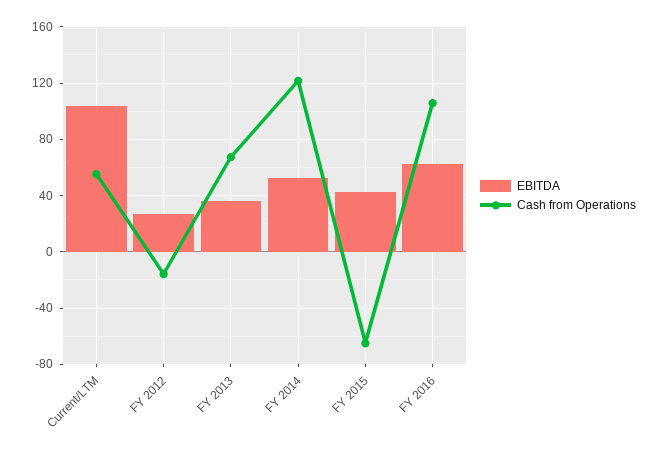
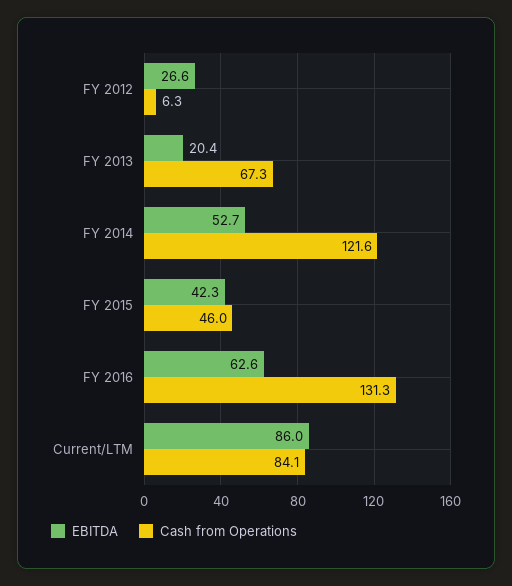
  {
    "EBITDA": {
-     "Current/LTM": 105,
+     "Current/LTM": 86,
      "FY 2012": 26.6,
-     "FY 2013": 35,
+     "FY 2013": 20.4,
      "FY 2014": 52.7,
      "FY 2015": 42.3,
      "FY 2016": 62.6
    },
    "Cash from Operations": {
-     "Current/LTM": 55,
+     "Current/LTM": 84.1,
-     "FY 2012": -15,
+     "FY 2012": 6.3,
      "FY 2013": 67.3,
      "FY 2014": 121.6,
-     "FY 2015": -65,
+     "FY 2015": 46,
-     "FY 2016": 105
+     "FY 2016": 131.3
    }
  }

